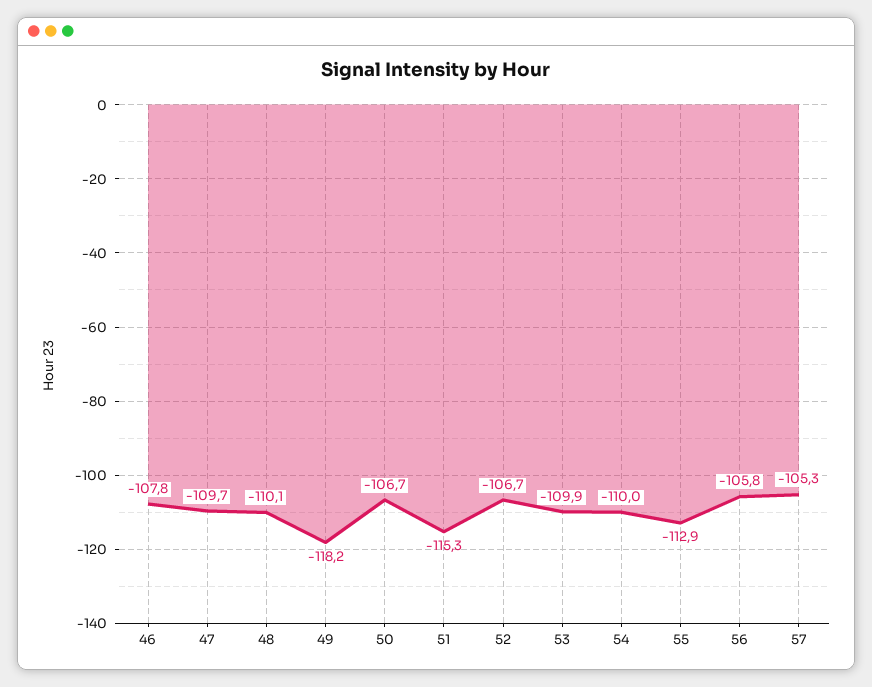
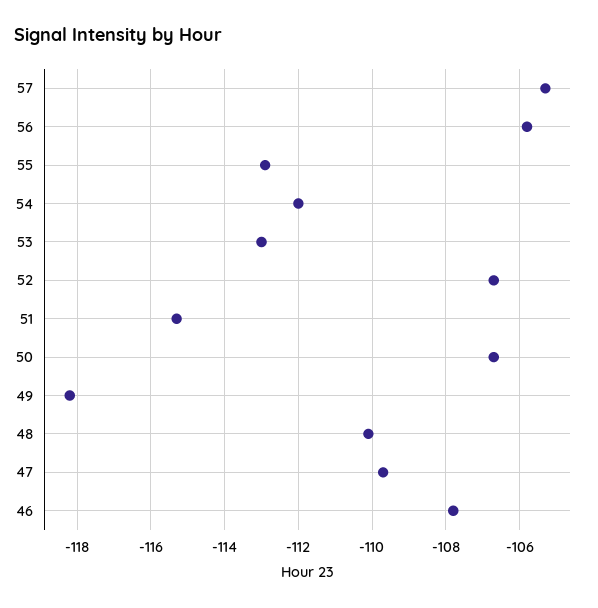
  {
    "46": -107.8,
    "47": -109.7,
    "48": -110.1,
    "49": -118.2,
    "50": -106.7,
    "51": -115.3,
    "52": -106.7,
-   "53": -109.9,
+   "53": -113,
-   "54": -110,
+   "54": -112,
    "55": -112.9,
    "56": -105.8,
    "57": -105.3
  }

